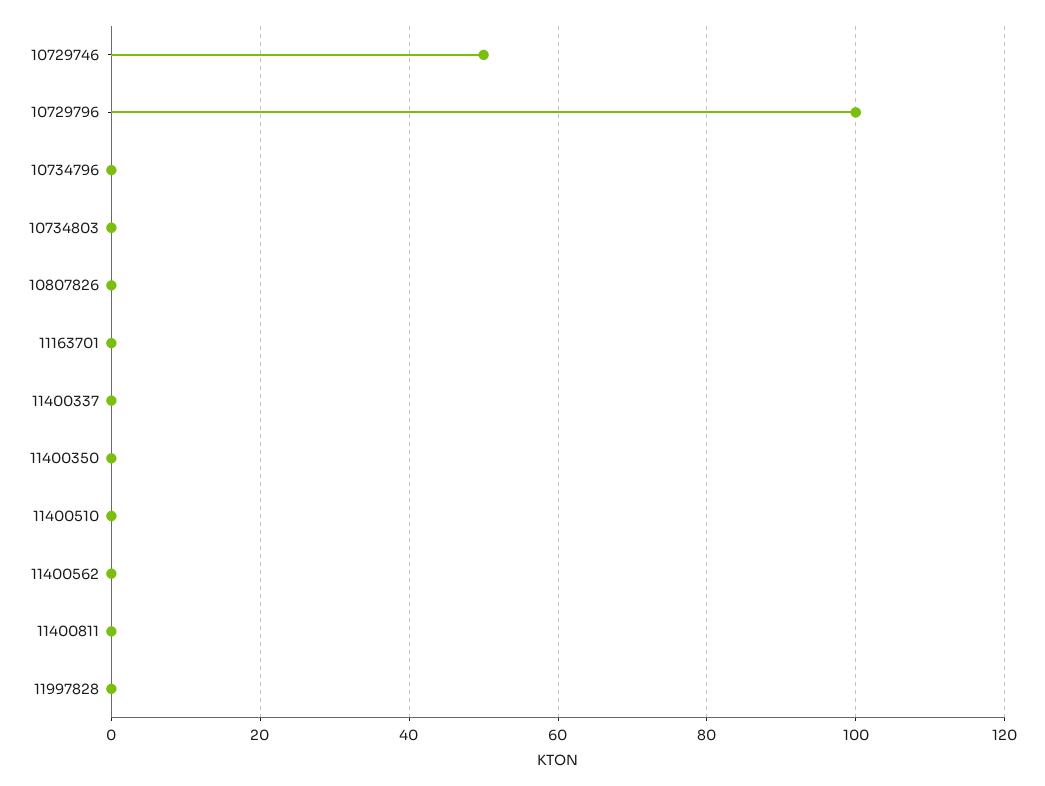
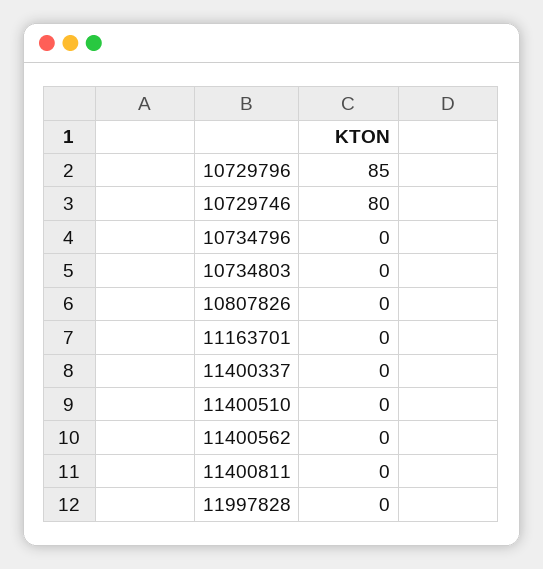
  {
-   "10729746": 50,
+   "10729746": 80,
-   "10729796": 100,
+   "10729796": 85,
    "10734796": 0,
    "10734803": 0,
    "10807826": 0,
    "11163701": 0,
    "11400337": 0,
-   "11400350": 0,
    "11400510": 0,
    "11400562": 0,
    "11400811": 0,
    "11997828": 0
  }

